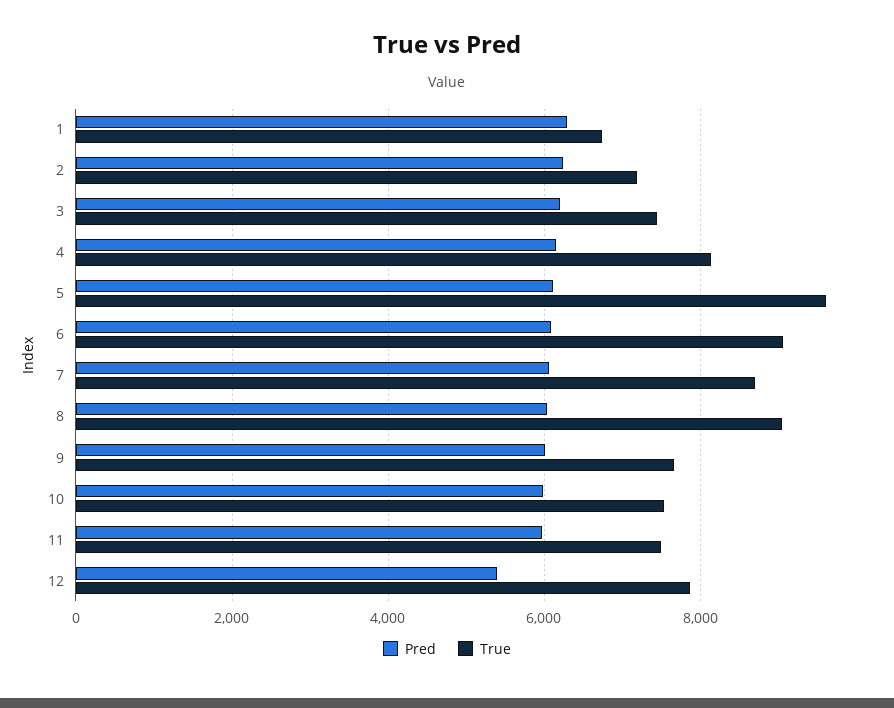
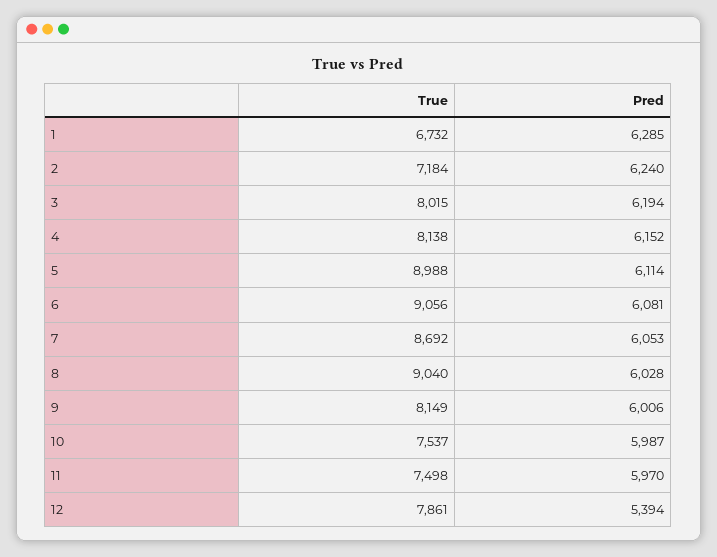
  {
    "Pred": {
      "1": 6285,
      "2": 6240,
      "3": 6194,
      "4": 6152,
      "5": 6114,
      "6": 6081,
      "7": 6053,
      "8": 6028,
      "9": 6006,
      "10": 5987,
      "11": 5970,
      "12": 5394
    },
    "True": {
      "1": 6732,
      "2": 7184,
-     "3": 7400,
+     "3": 8015,
      "4": 8138,
-     "5": 9600,
+     "5": 8988,
      "6": 9056,
      "7": 8692,
      "8": 9040,
-     "9": 7600,
+     "9": 8149,
      "10": 7537,
      "11": 7498,
      "12": 7861
    }
  }

